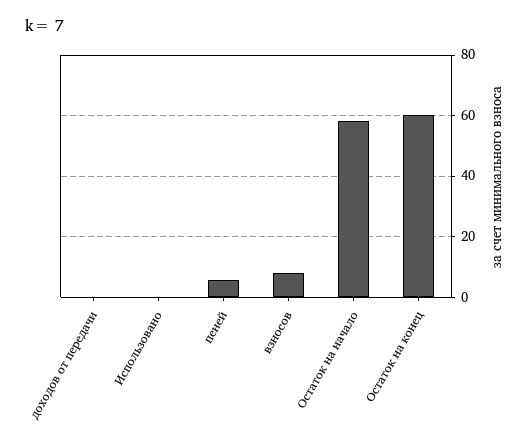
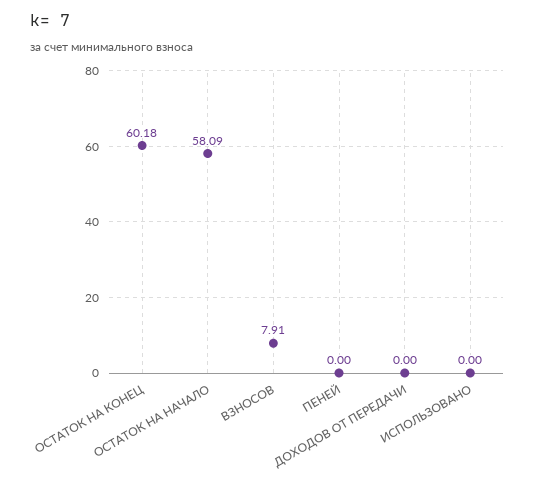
  {
    "доходов от передачи": 0,
    "Использовано": 0,
-   "пеней": 6,
+   "пеней": 0,
    "взносов": 7.91,
    "Остаток на начало": 58.09,
    "Остаток на конец": 60.18
  }

